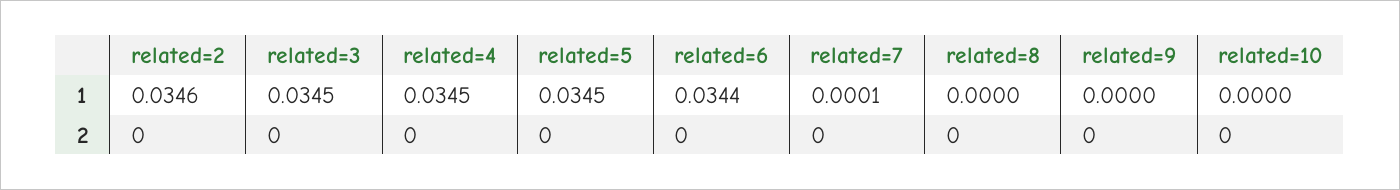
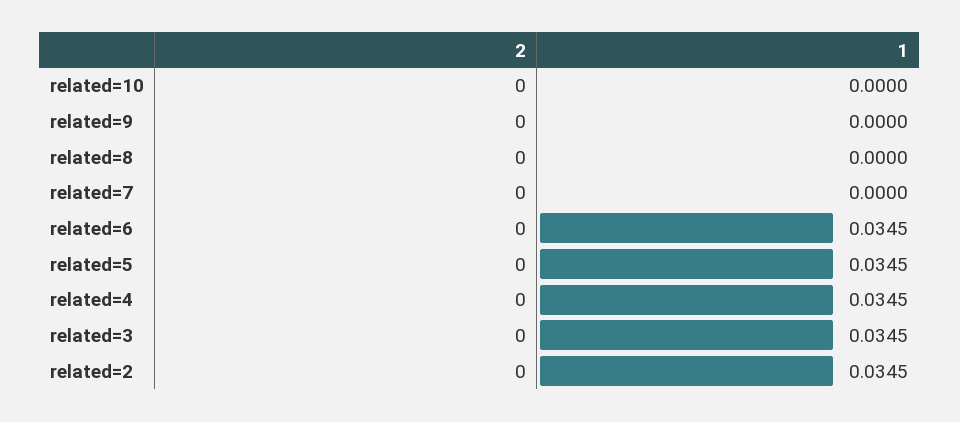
  {
    "related=2": {
-     "1": 0.0346,
+     "1": 0.0345,
      "2": 0
    },
    "related=3": {
      "1": 0.0345,
      "2": 0
    },
    "related=4": {
      "1": 0.0345,
      "2": 0
    },
    "related=5": {
      "1": 0.0345,
      "2": 0
    },
    "related=6": {
-     "1": 0.0344,
+     "1": 0.0345,
      "2": 0
    },
    "related=7": {
-     "1": 0.0001,
+     "1": 0,
      "2": 0
    },
    "related=8": {
      "1": 0,
      "2": 0
    },
    "related=9": {
      "1": 0,
      "2": 0
    },
    "related=10": {
      "1": 0,
      "2": 0
    }
  }

